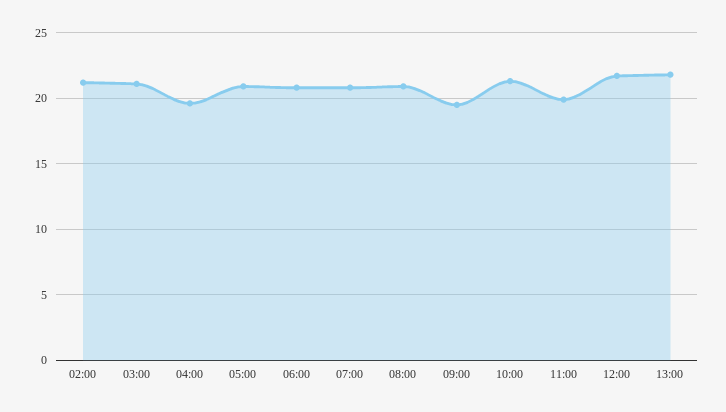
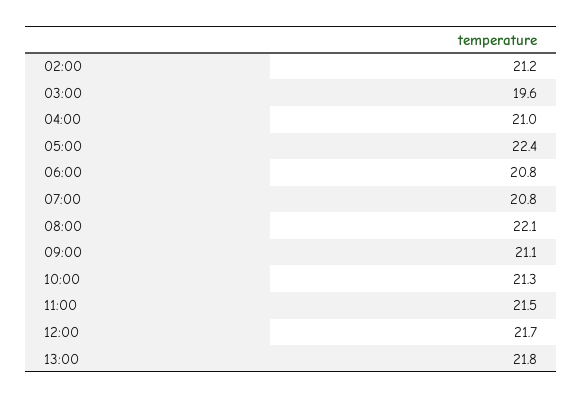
  {
    "02:00": 21.2,
-   "03:00": 21,
+   "03:00": 19.6,
-   "04:00": 19.5,
+   "04:00": 21,
-   "05:00": 21,
+   "05:00": 22.4,
    "06:00": 20.8,
    "07:00": 20.8,
-   "08:00": 21,
+   "08:00": 22.1,
-   "09:00": 19.5,
+   "09:00": 21.1,
    "10:00": 21.3,
-   "11:00": 20,
+   "11:00": 21.5,
    "12:00": 21.7,
    "13:00": 21.8
  }

